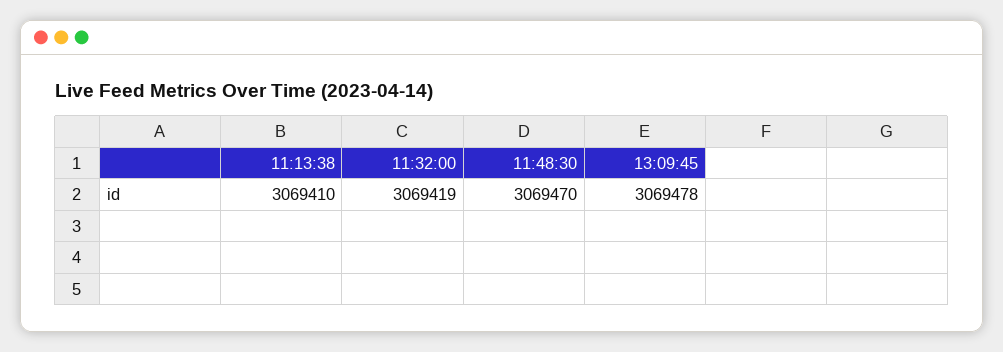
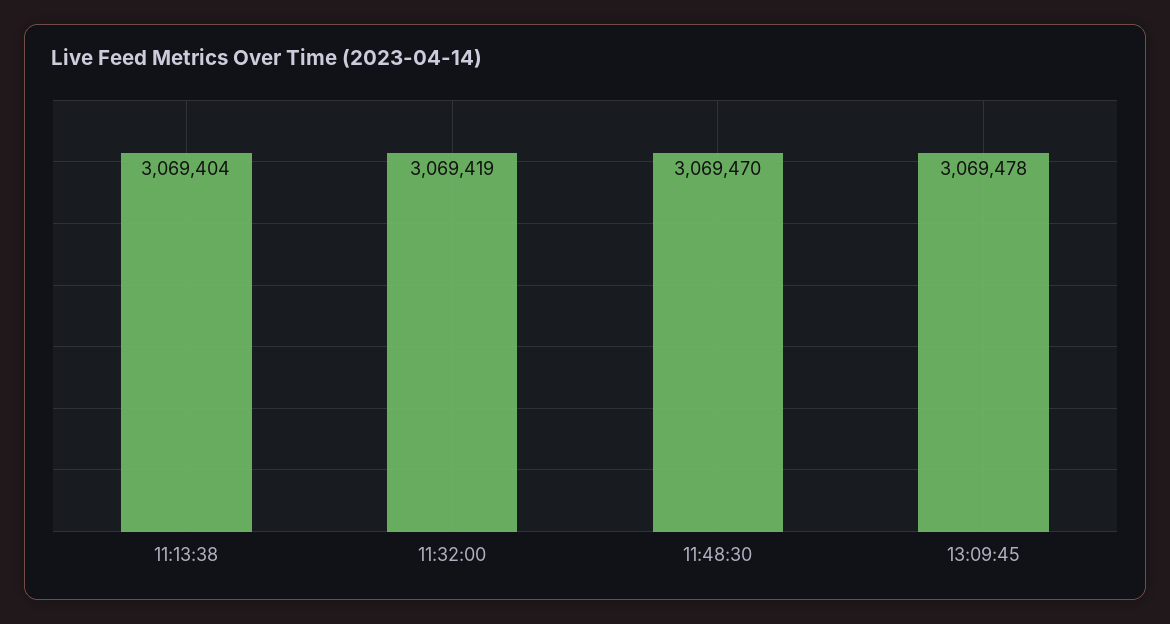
  {
-   "11:13:38": 3069410,
+   "11:13:38": 3069404,
    "11:32:00": 3069419,
    "11:48:30": 3069470,
    "13:09:45": 3069478
  }

